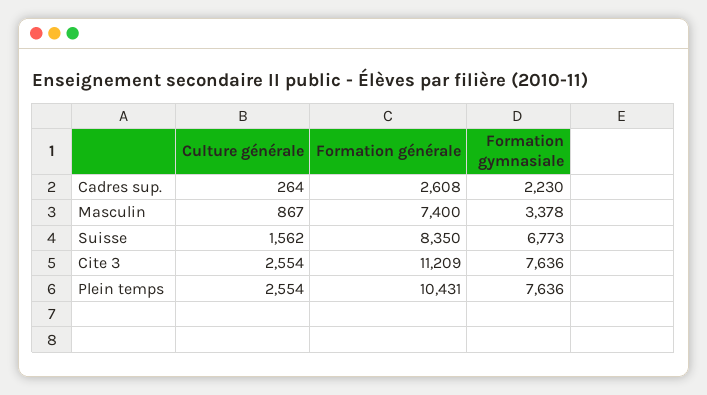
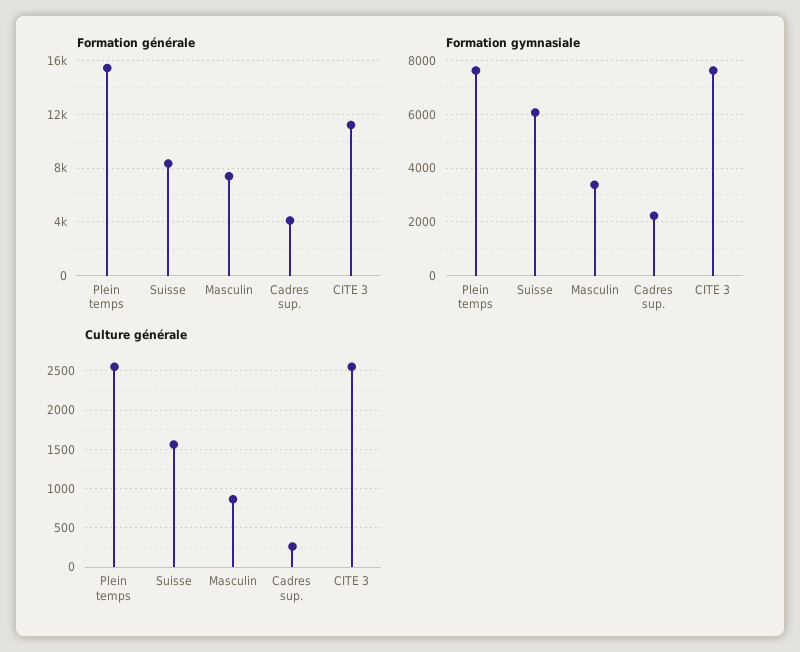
  {
    "Culture générale": {
      "Cadres sup.": 264,
      "Masculin": 867,
      "Suisse": 1562,
      "Cite 3": 2554,
      "Plein temps": 2554
    },
    "Formation générale": {
-     "Cadres sup.": 2608,
+     "Cadres sup.": 4000,
      "Masculin": 7400,
      "Suisse": 8350,
      "Cite 3": 11209,
-     "Plein temps": 10431
+     "Plein temps": 15500
    },
    "Formation gymnasiale": {
      "Cadres sup.": 2230,
      "Masculin": 3378,
-     "Suisse": 6773,
+     "Suisse": 6000,
      "Cite 3": 7636,
      "Plein temps": 7636
    }
  }

